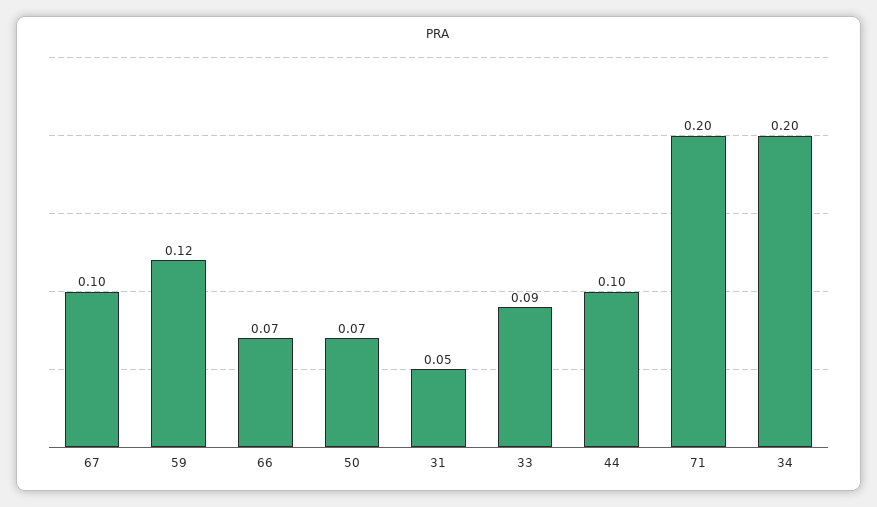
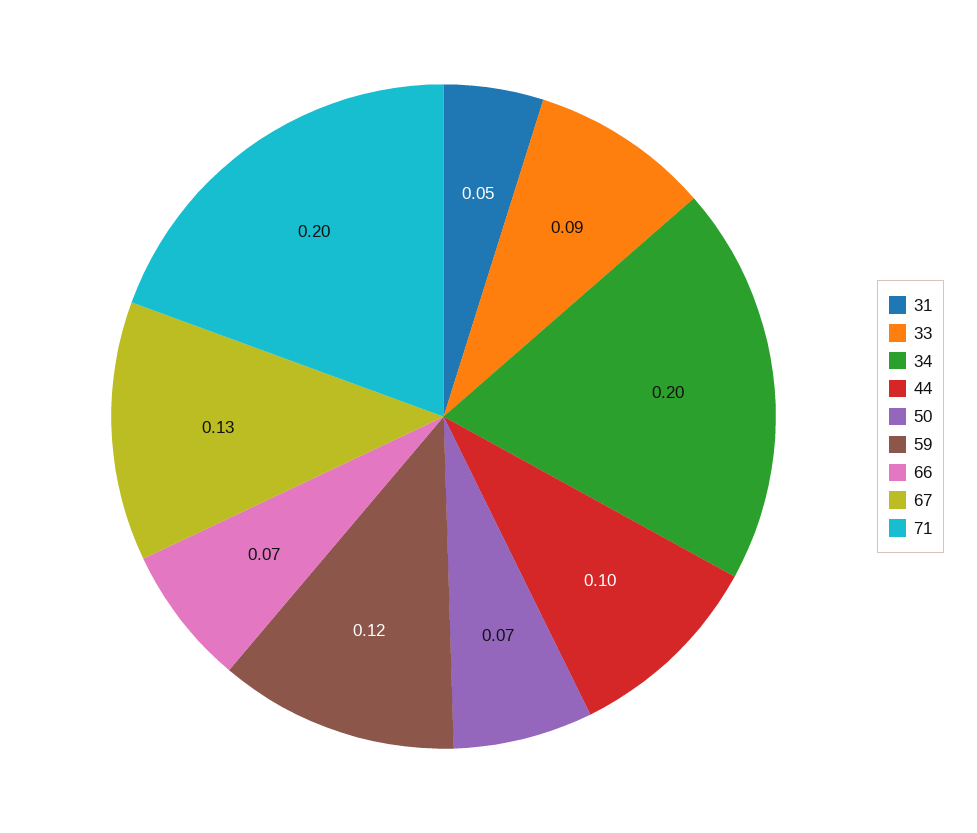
  {
-   "67": 0.1,
+   "67": 0.13,
    "59": 0.12,
    "66": 0.07,
    "50": 0.07,
    "31": 0.05,
    "33": 0.09,
    "44": 0.1,
    "71": 0.2,
    "34": 0.2
  }

